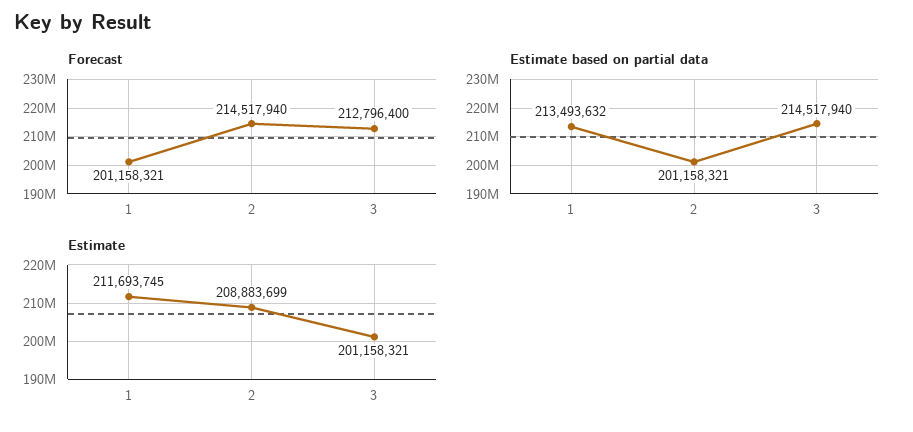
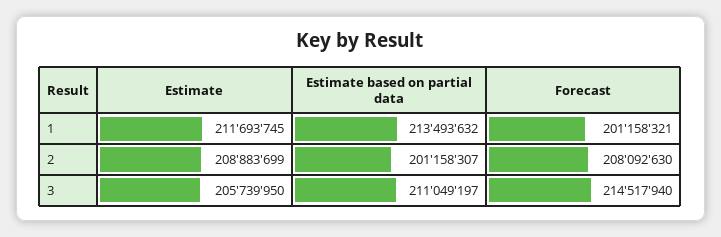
  {
    "Forecast": {
      "1": 201158321,
-     "2": 214517940,
+     "2": 208092630,
-     "3": 212796400
+     "3": 214517940
    },
    "Estimate based on partial data": {
      "1": 213493632,
-     "2": 201158321,
+     "2": 201158307,
-     "3": 214517940
+     "3": 211049197
    },
    "Estimate": {
      "1": 211693745,
      "2": 208883699,
-     "3": 201158321
+     "3": 205739950
    }
  }

